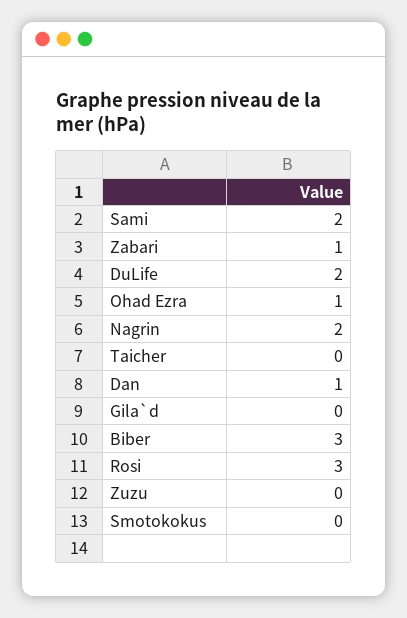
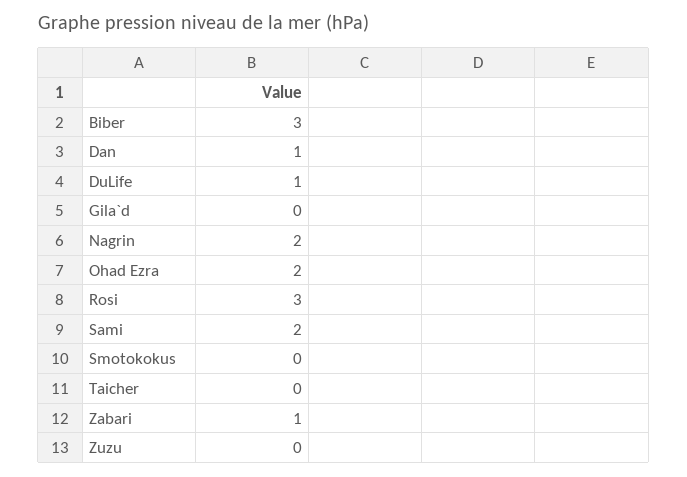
  {
    "Sami": 2,
    "Zabari": 1,
-   "DuLife": 2,
+   "DuLife": 1,
-   "Ohad Ezra": 1,
+   "Ohad Ezra": 2,
    "Nagrin": 2,
    "Taicher": 0,
    "Dan": 1,
    "Gila`d": 0,
    "Biber": 3,
    "Rosi": 3,
    "Zuzu": 0,
    "Smotokokus": 0
  }

